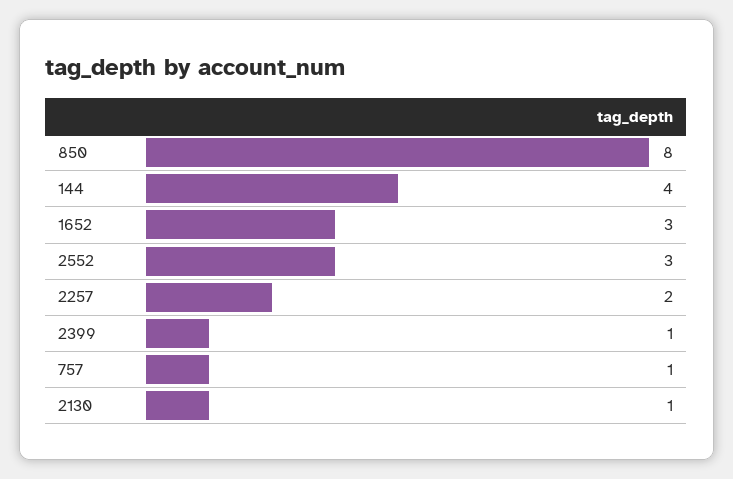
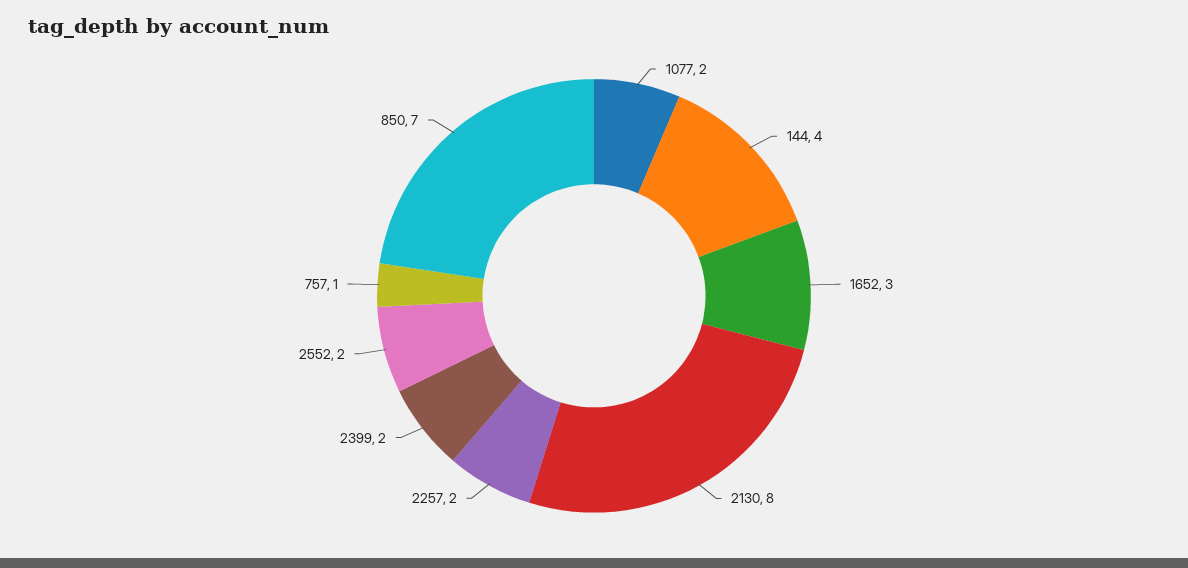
  {
-   "850": 8,
+   "850": 7,
    "144": 4,
    "1652": 3,
-   "2552": 3,
+   "2552": 2,
    "2257": 2,
-   "2399": 1,
+   "2399": 2,
    "757": 1,
-   "2130": 1
+   "2130": 8,
+   "1077": 2
  }

